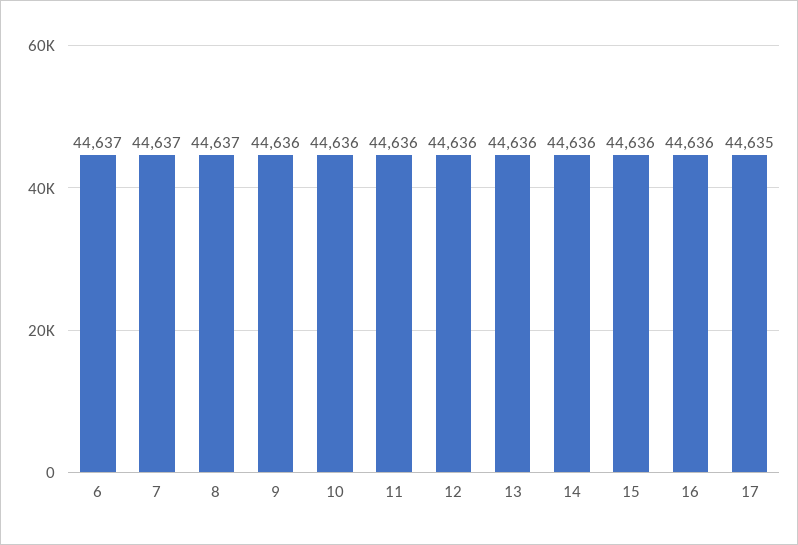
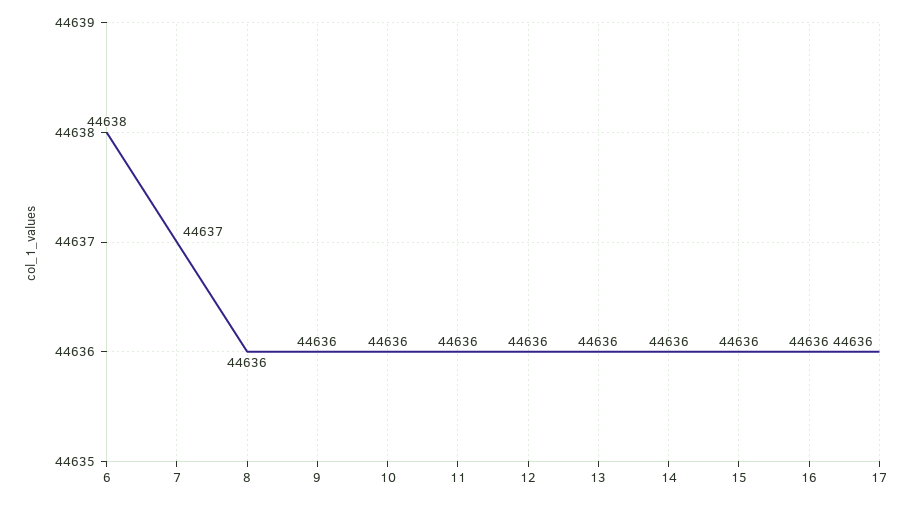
  {
-   "6": 44637,
+   "6": 44638,
    "7": 44637,
-   "8": 44637,
+   "8": 44636,
    "9": 44636,
    "10": 44636,
    "11": 44636,
    "12": 44636,
    "13": 44636,
    "14": 44636,
    "15": 44636,
    "16": 44636,
-   "17": 44635
+   "17": 44636
  }

